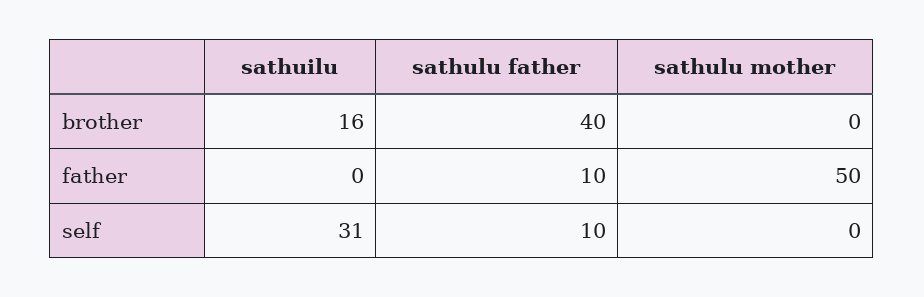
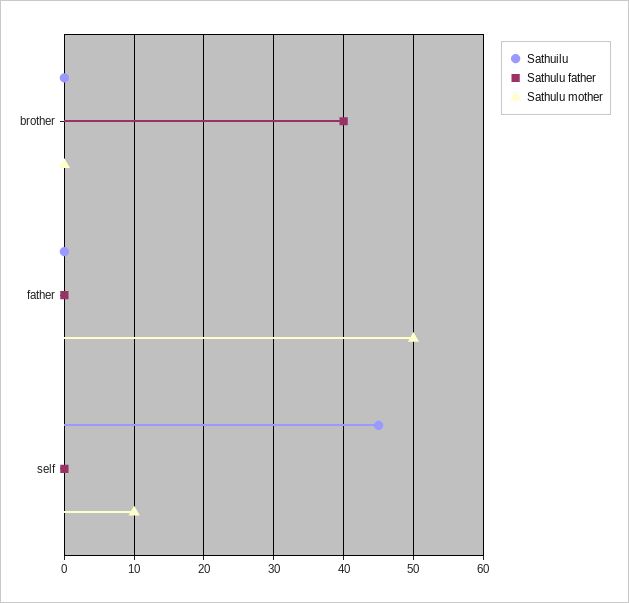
  {
    "sathuilu": {
-     "brother": 16,
+     "brother": 0,
      "father": 0,
-     "self": 31
+     "self": 45
    },
    "sathulu father": {
      "brother": 40,
-     "father": 10,
+     "father": 0,
-     "self": 10
+     "self": 0
    },
    "sathulu mother": {
      "brother": 0,
      "father": 50,
-     "self": 0
+     "self": 10
    }
  }

